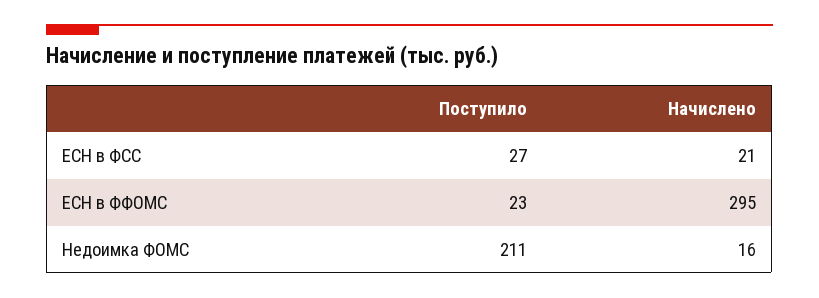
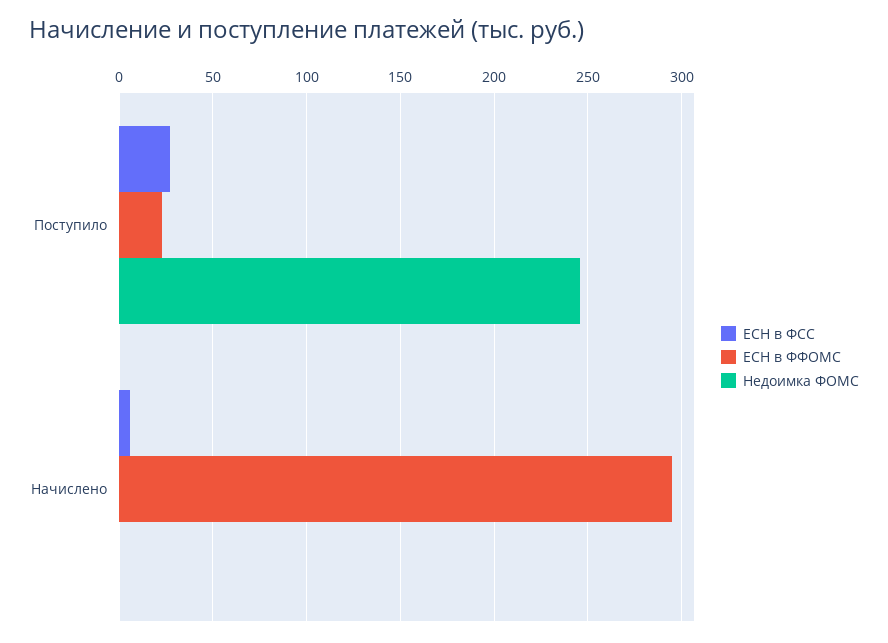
  {
    "ЕСН в ФСС": {
      "Поступило": 27,
-     "Начислено": 21
+     "Начислено": 5
    },
    "ЕСН в ФФОМС": {
      "Поступило": 23,
      "Начислено": 295
    },
    "Недоимка ФОМС": {
-     "Поступило": 211,
+     "Поступило": 245,
-     "Начислено": 16
+     "Начислено": 0
    }
  }

